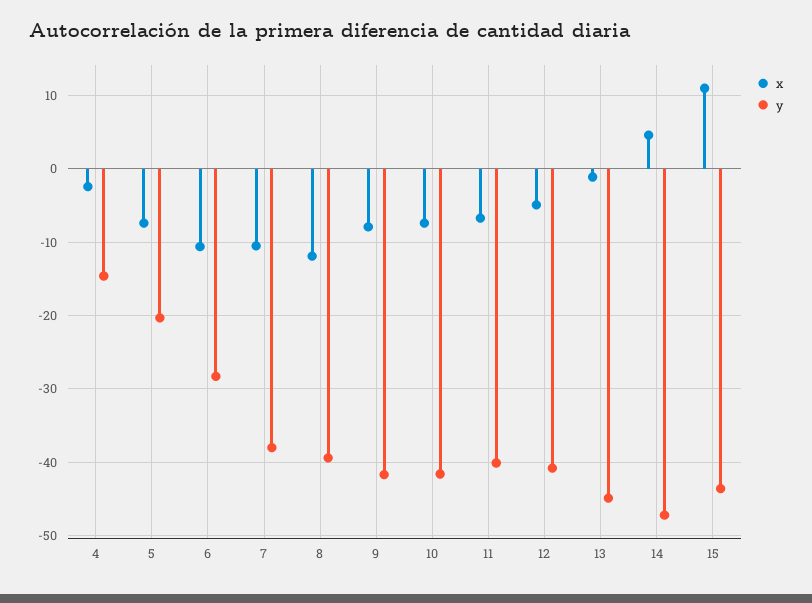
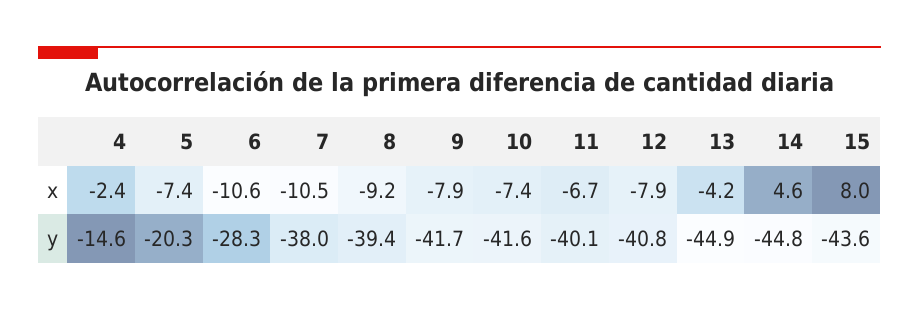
  {
    "x": {
      "4": -2.4,
      "5": -7.4,
      "6": -10.6,
      "7": -10.5,
-     "8": -12,
+     "8": -9.2,
      "9": -7.9,
      "10": -7.4,
      "11": -6.7,
-     "12": -5,
+     "12": -7.9,
-     "13": -1,
+     "13": -4.2,
      "14": 4.6,
-     "15": 11
+     "15": 8
    },
    "y": {
      "4": -14.6,
      "5": -20.3,
      "6": -28.3,
      "7": -38,
      "8": -39.4,
      "9": -41.7,
      "10": -41.6,
      "11": -40.1,
      "12": -40.8,
      "13": -44.9,
-     "14": -47,
+     "14": -44.8,
      "15": -43.6
    }
  }

